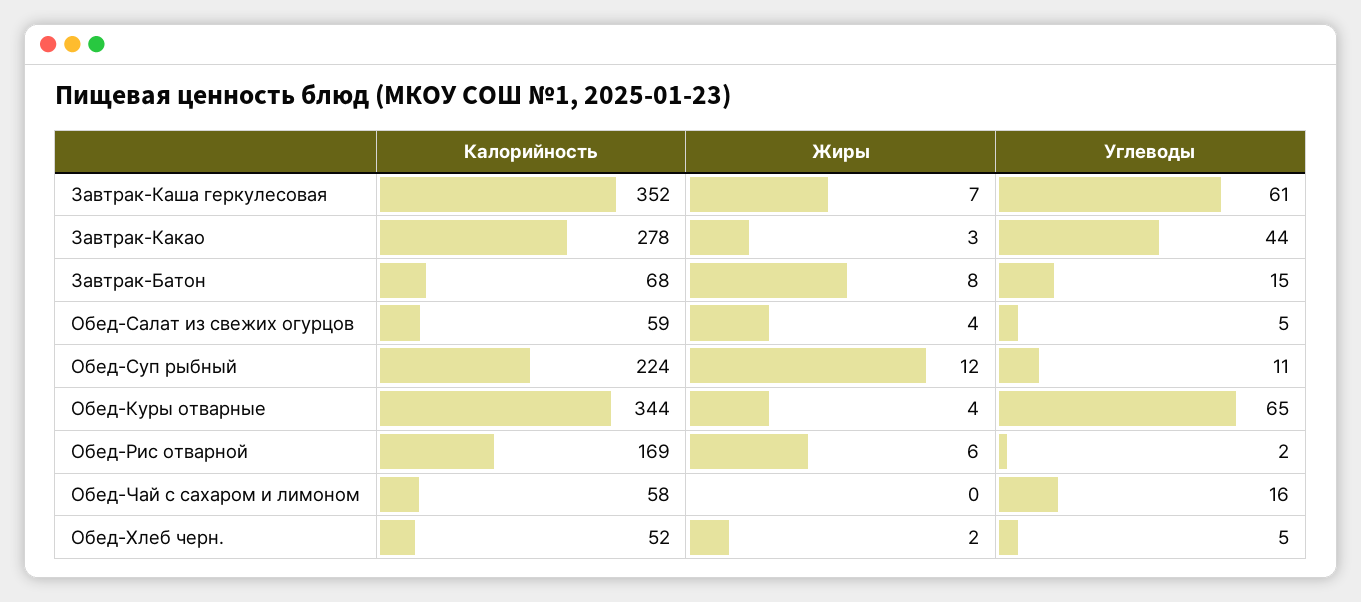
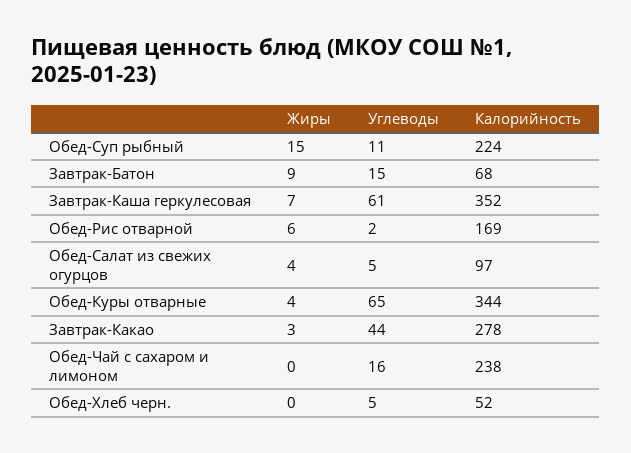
  {
    "Калорийность": {
      "Завтрак-Каша геркулесовая": 352,
      "Завтрак-Какао": 278,
      "Завтрак-Батон": 68,
-     "Обед-Салат из свежих огурцов": 59,
+     "Обед-Салат из свежих огурцов": 97,
      "Обед-Суп рыбный": 224,
      "Обед-Куры отварные": 344,
      "Обед-Рис отварной": 169,
-     "Обед-Чай с сахаром и лимоном": 58,
+     "Обед-Чай с сахаром и лимоном": 238,
      "Обед-Хлеб черн.": 52
    },
    "Жиры": {
      "Завтрак-Каша геркулесовая": 7,
      "Завтрак-Какао": 3,
-     "Завтрак-Батон": 8,
+     "Завтрак-Батон": 9,
      "Обед-Салат из свежих огурцов": 4,
-     "Обед-Суп рыбный": 12,
+     "Обед-Суп рыбный": 15,
      "Обед-Куры отварные": 4,
      "Обед-Рис отварной": 6,
      "Обед-Чай с сахаром и лимоном": 0,
-     "Обед-Хлеб черн.": 2
+     "Обед-Хлеб черн.": 0
    },
    "Углеводы": {
      "Завтрак-Каша геркулесовая": 61,
      "Завтрак-Какао": 44,
      "Завтрак-Батон": 15,
      "Обед-Салат из свежих огурцов": 5,
      "Обед-Суп рыбный": 11,
      "Обед-Куры отварные": 65,
      "Обед-Рис отварной": 2,
      "Обед-Чай с сахаром и лимоном": 16,
      "Обед-Хлеб черн.": 5
    }
  }

